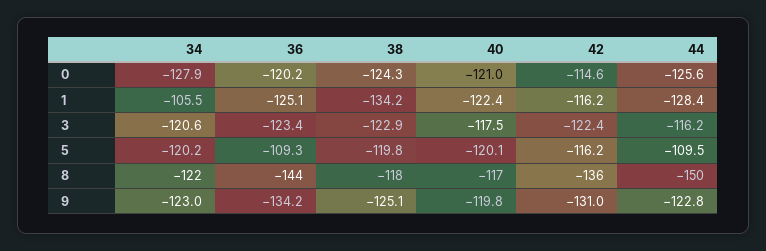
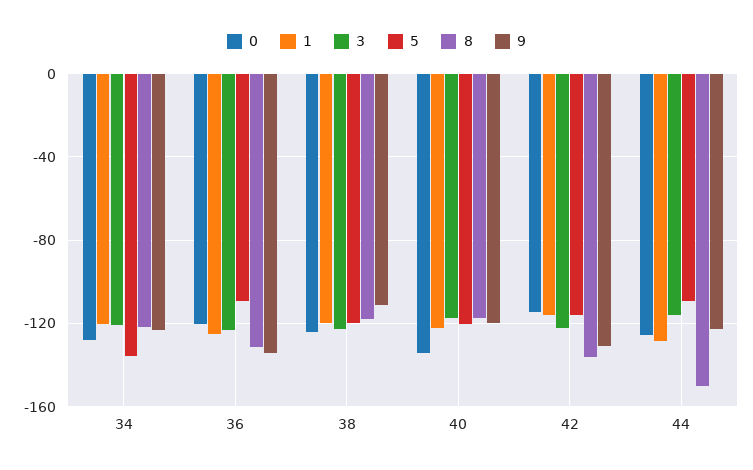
  {
    "0": {
      "34": -127.9,
      "36": -120.2,
      "38": -124.3,
-     "40": -121,
+     "40": -135,
      "42": -114.6,
      "44": -125.6
    },
    "1": {
-     "34": -105.5,
+     "34": -120,
      "36": -125.1,
-     "38": -134.2,
+     "38": -120,
      "40": -122.4,
      "42": -116.2,
      "44": -128.4
    },
    "3": {
      "34": -120.6,
      "36": -123.4,
      "38": -122.9,
      "40": -117.5,
      "42": -122.4,
      "44": -116.2
    },
    "5": {
-     "34": -120.2,
+     "34": -135,
      "36": -109.3,
      "38": -119.8,
      "40": -120.1,
      "42": -116.2,
      "44": -109.5
    },
    "8": {
      "34": -122,
-     "36": -144,
+     "36": -130,
      "38": -118,
      "40": -117,
      "42": -136,
      "44": -150
    },
    "9": {
      "34": -123,
      "36": -134.2,
-     "38": -125.1,
+     "38": -110,
      "40": -119.8,
      "42": -131,
      "44": -122.8
    }
  }

